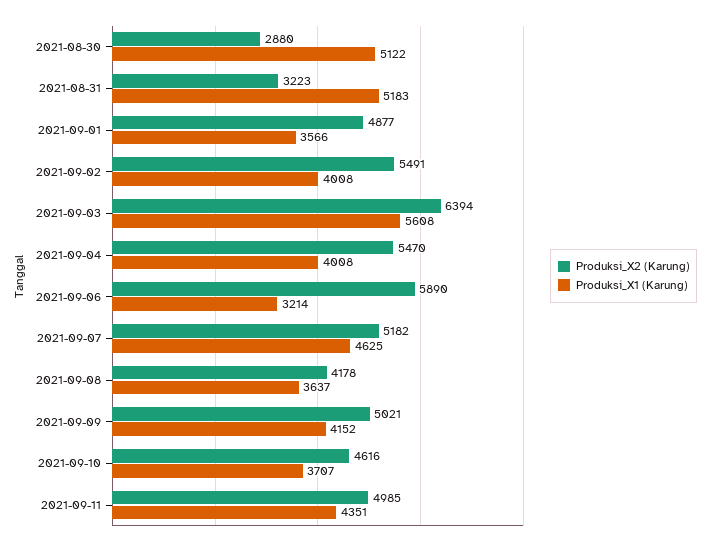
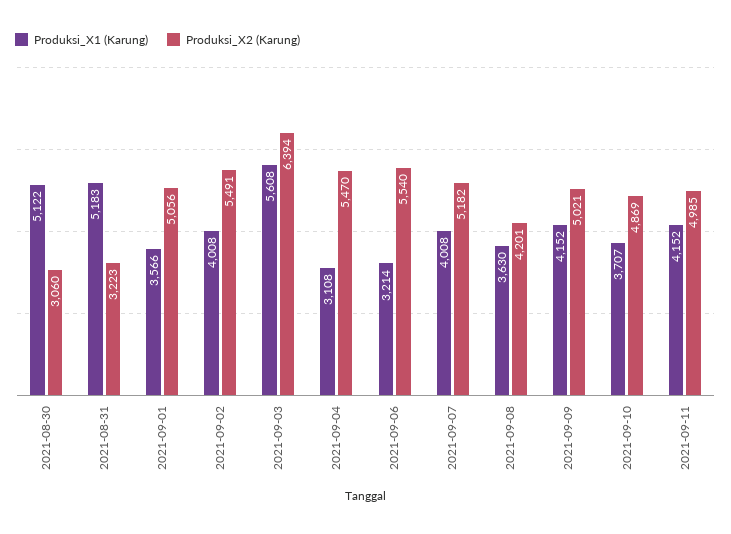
  {
    "Produksi_X2 (Karung)": {
-     "2021-08-30": 2880,
+     "2021-08-30": 3060,
      "2021-08-31": 3223,
-     "2021-09-01": 4877,
+     "2021-09-01": 5056,
      "2021-09-02": 5491,
      "2021-09-03": 6394,
      "2021-09-04": 5470,
-     "2021-09-06": 5890,
+     "2021-09-06": 5540,
      "2021-09-07": 5182,
-     "2021-09-08": 4178,
+     "2021-09-08": 4201,
      "2021-09-09": 5021,
-     "2021-09-10": 4616,
+     "2021-09-10": 4869,
      "2021-09-11": 4985
    },
    "Produksi_X1 (Karung)": {
      "2021-08-30": 5122,
      "2021-08-31": 5183,
      "2021-09-01": 3566,
      "2021-09-02": 4008,
      "2021-09-03": 5608,
-     "2021-09-04": 4008,
+     "2021-09-04": 3108,
      "2021-09-06": 3214,
-     "2021-09-07": 4625,
+     "2021-09-07": 4008,
-     "2021-09-08": 3637,
+     "2021-09-08": 3630,
      "2021-09-09": 4152,
      "2021-09-10": 3707,
-     "2021-09-11": 4351
+     "2021-09-11": 4152
    }
  }

